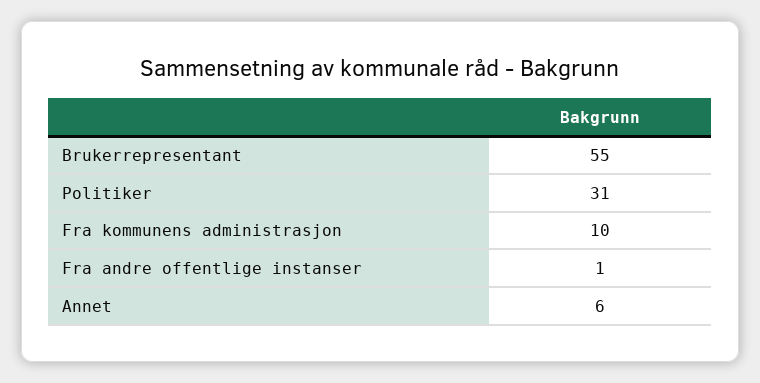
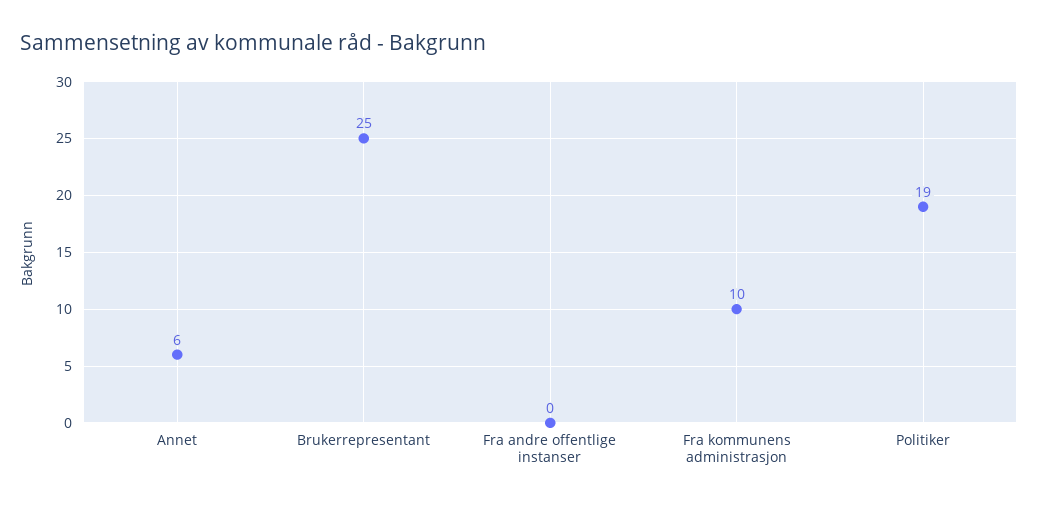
  {
-   "Brukerrepresentant": 55,
+   "Brukerrepresentant": 25,
-   "Politiker": 31,
+   "Politiker": 19,
    "Fra kommunens administrasjon": 10,
-   "Fra andre offentlige instanser": 1,
+   "Fra andre offentlige instanser": 0,
    "Annet": 6
  }

